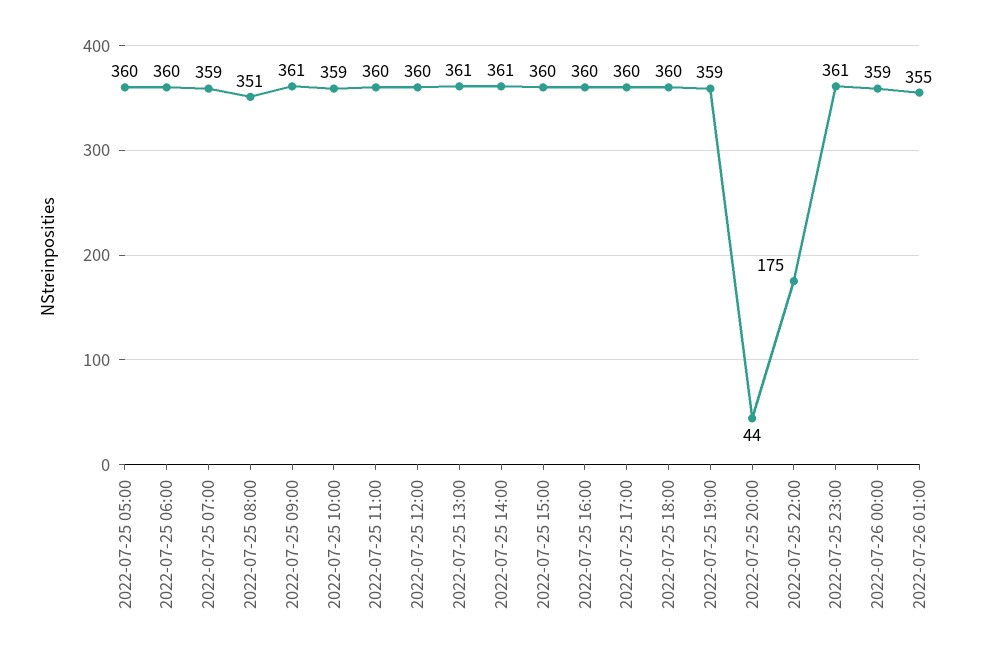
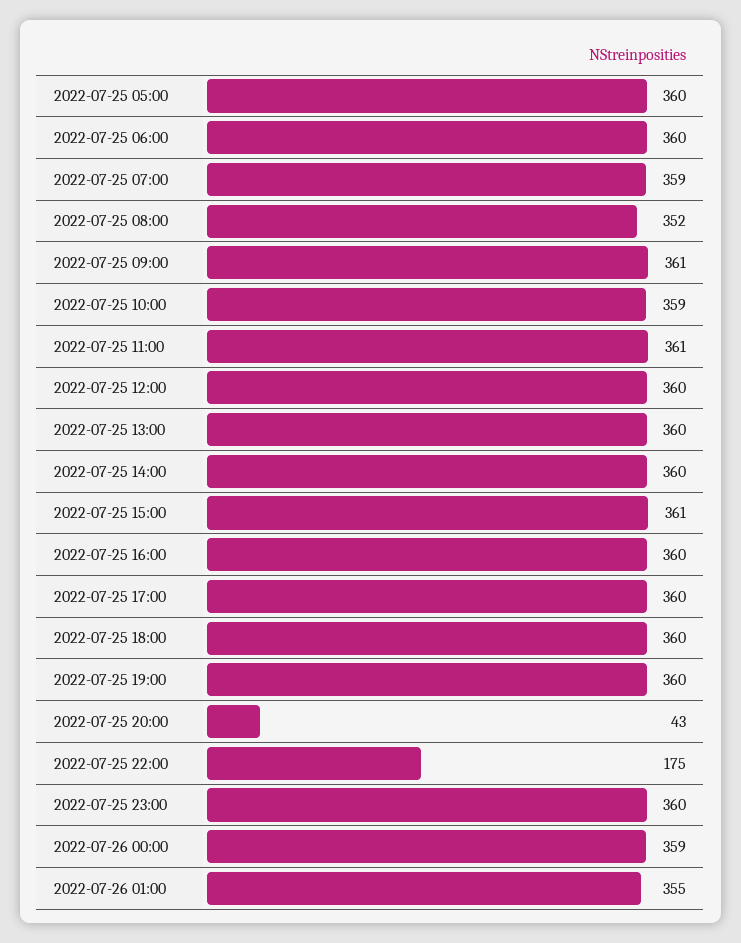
  {
    "2022-07-25 05:00": 360,
    "2022-07-25 06:00": 360,
    "2022-07-25 07:00": 359,
-   "2022-07-25 08:00": 351,
+   "2022-07-25 08:00": 352,
    "2022-07-25 09:00": 361,
    "2022-07-25 10:00": 359,
-   "2022-07-25 11:00": 360,
+   "2022-07-25 11:00": 361,
    "2022-07-25 12:00": 360,
-   "2022-07-25 13:00": 361,
+   "2022-07-25 13:00": 360,
-   "2022-07-25 14:00": 361,
+   "2022-07-25 14:00": 360,
-   "2022-07-25 15:00": 360,
+   "2022-07-25 15:00": 361,
    "2022-07-25 16:00": 360,
    "2022-07-25 17:00": 360,
    "2022-07-25 18:00": 360,
-   "2022-07-25 19:00": 359,
+   "2022-07-25 19:00": 360,
-   "2022-07-25 20:00": 44,
+   "2022-07-25 20:00": 43,
    "2022-07-25 22:00": 175,
-   "2022-07-25 23:00": 361,
+   "2022-07-25 23:00": 360,
    "2022-07-26 00:00": 359,
    "2022-07-26 01:00": 355
  }

